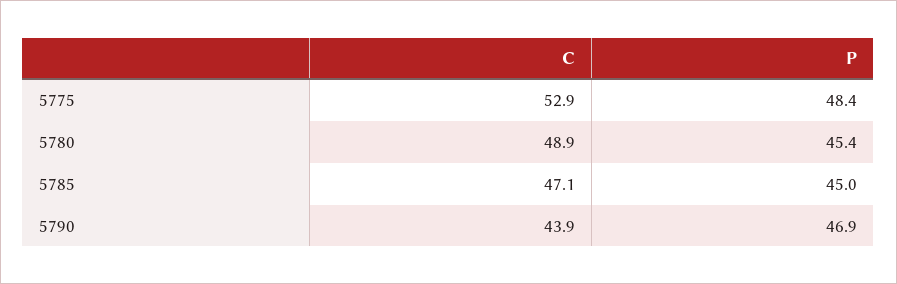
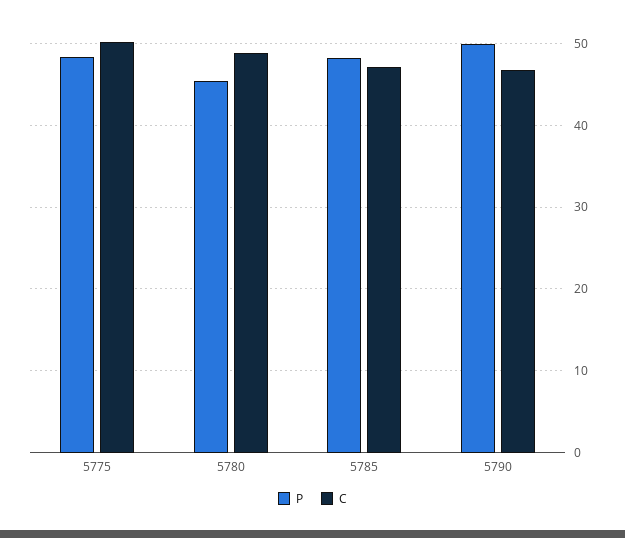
  {
    "C": {
-     "5775": 52.9,
+     "5775": 50,
      "5780": 48.9,
      "5785": 47.1,
-     "5790": 43.9
+     "5790": 47
    },
    "P": {
      "5775": 48.4,
      "5780": 45.4,
-     "5785": 45,
+     "5785": 48,
-     "5790": 46.9
+     "5790": 50
    }
  }

